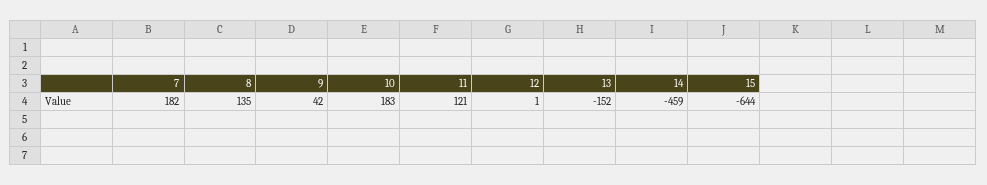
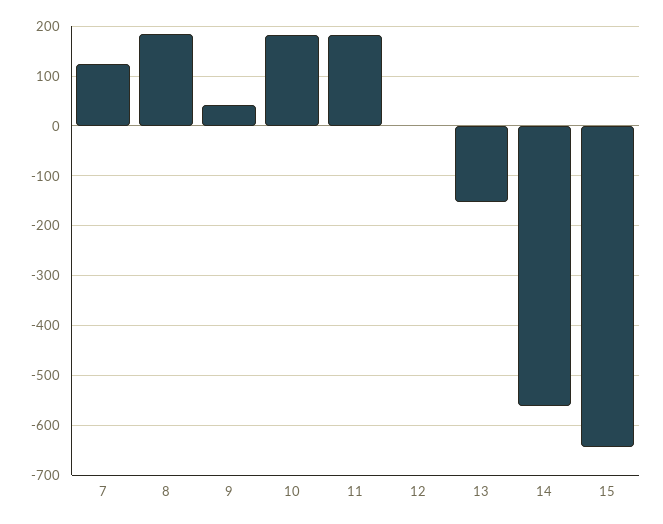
  {
-   "7": 182,
+   "7": 120,
-   "8": 135,
+   "8": 180,
    "9": 42,
    "10": 183,
-   "11": 121,
+   "11": 180,
    "12": 1,
    "13": -152,
-   "14": -459,
+   "14": -560,
    "15": -644
  }

